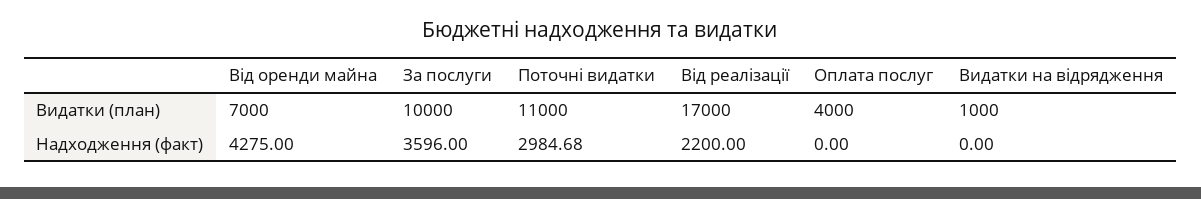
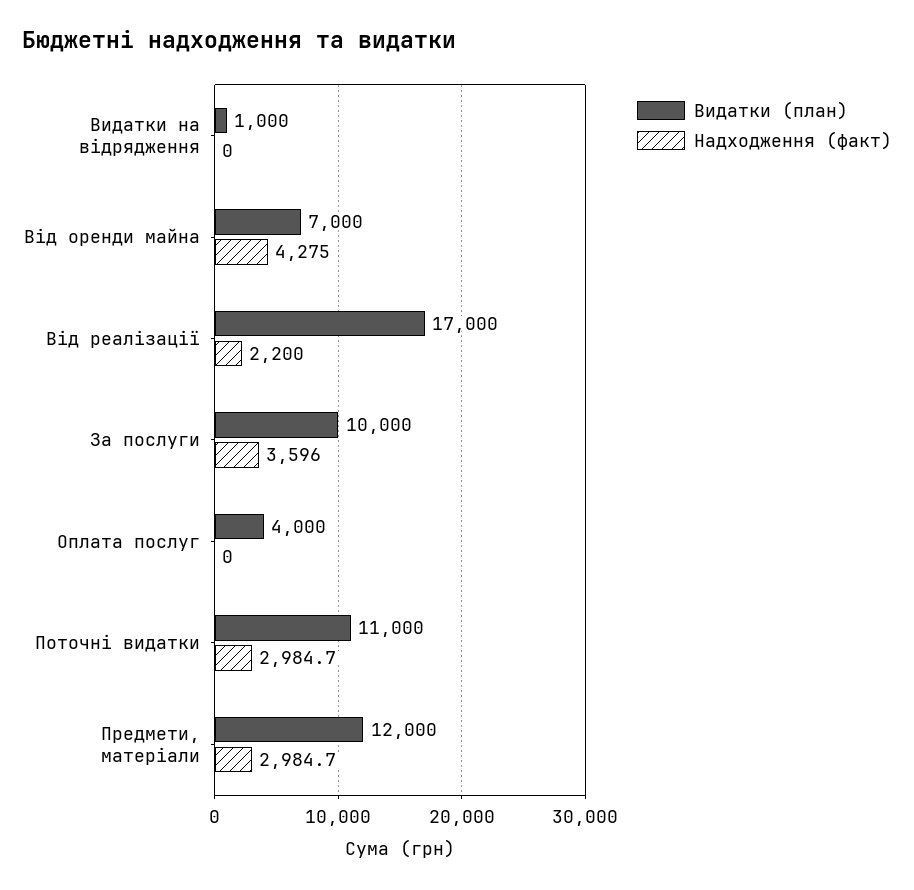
  {
    "Видатки (план)": {
      "Від оренди майна": 7000,
      "За послуги": 10000,
      "Поточні видатки": 11000,
      "Від реалізації": 17000,
      "Оплата послуг": 4000,
-     "Видатки на відрядження": 1000
+     "Видатки на відрядження": 1000,
+     "Предмети, матеріали": 12000
    },
    "Надходження (факт)": {
      "Від оренди майна": 4275,
      "За послуги": 3596,
      "Поточні видатки": 2984.68,
      "Від реалізації": 2200,
      "Оплата послуг": 0,
-     "Видатки на відрядження": 0
+     "Видатки на відрядження": 0,
+     "Предмети, матеріали": 2984.7
    }
  }

